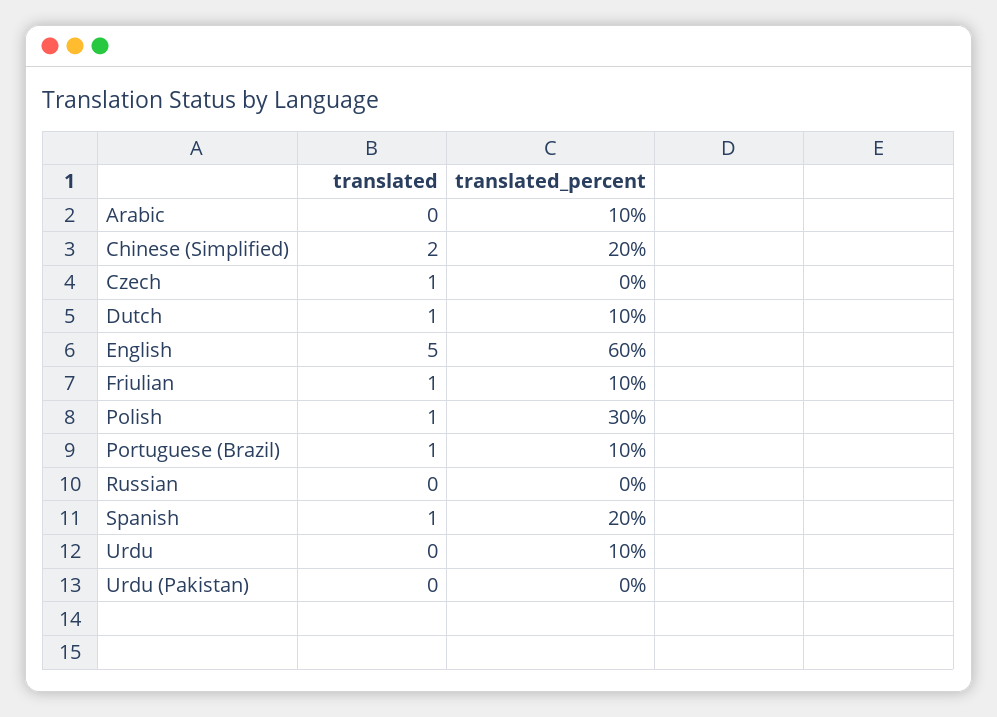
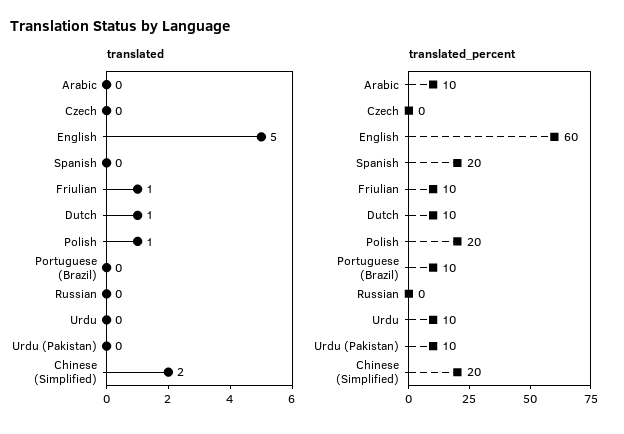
  {
    "translated": {
      "Arabic": 0,
      "Chinese (Simplified)": 2,
-     "Czech": 1,
+     "Czech": 0,
      "Dutch": 1,
      "English": 5,
      "Friulian": 1,
      "Polish": 1,
-     "Portuguese (Brazil)": 1,
+     "Portuguese (Brazil)": 0,
      "Russian": 0,
-     "Spanish": 1,
+     "Spanish": 0,
      "Urdu": 0,
      "Urdu (Pakistan)": 0
    },
    "translated_percent": {
      "Arabic": 10,
      "Chinese (Simplified)": 20,
      "Czech": 0,
      "Dutch": 10,
      "English": 60,
      "Friulian": 10,
-     "Polish": 30,
+     "Polish": 20,
      "Portuguese (Brazil)": 10,
      "Russian": 0,
      "Spanish": 20,
      "Urdu": 10,
-     "Urdu (Pakistan)": 0
+     "Urdu (Pakistan)": 10
    }
  }

